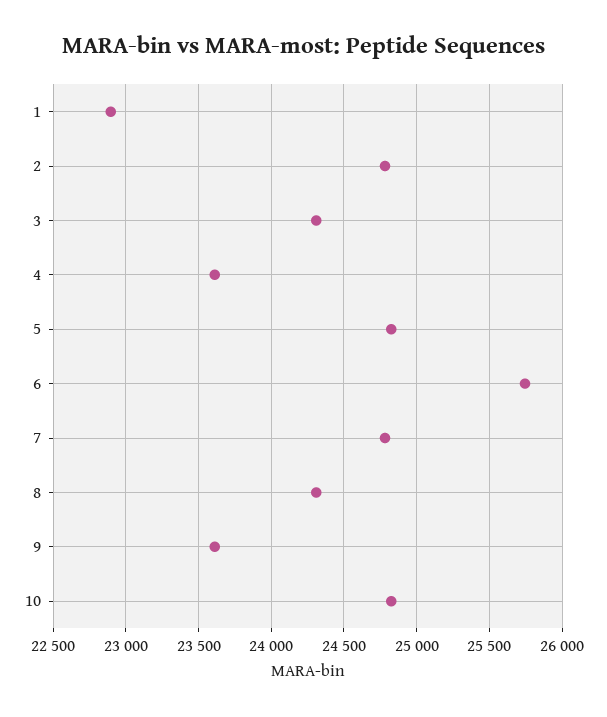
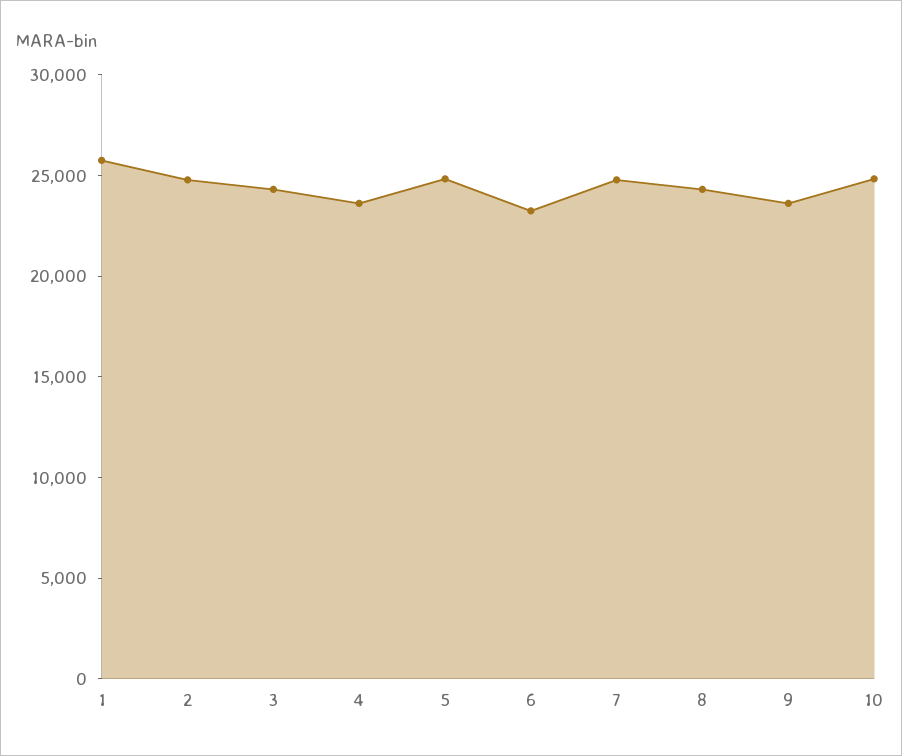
  {
-   "1": 22900,
+   "1": 26000,
    "2": 24800,
    "3": 24300,
    "4": 23600,
    "5": 24850,
-   "6": 25750,
+   "6": 23000,
    "7": 24800,
    "8": 24300,
    "9": 23600,
    "10": 24850
  }

